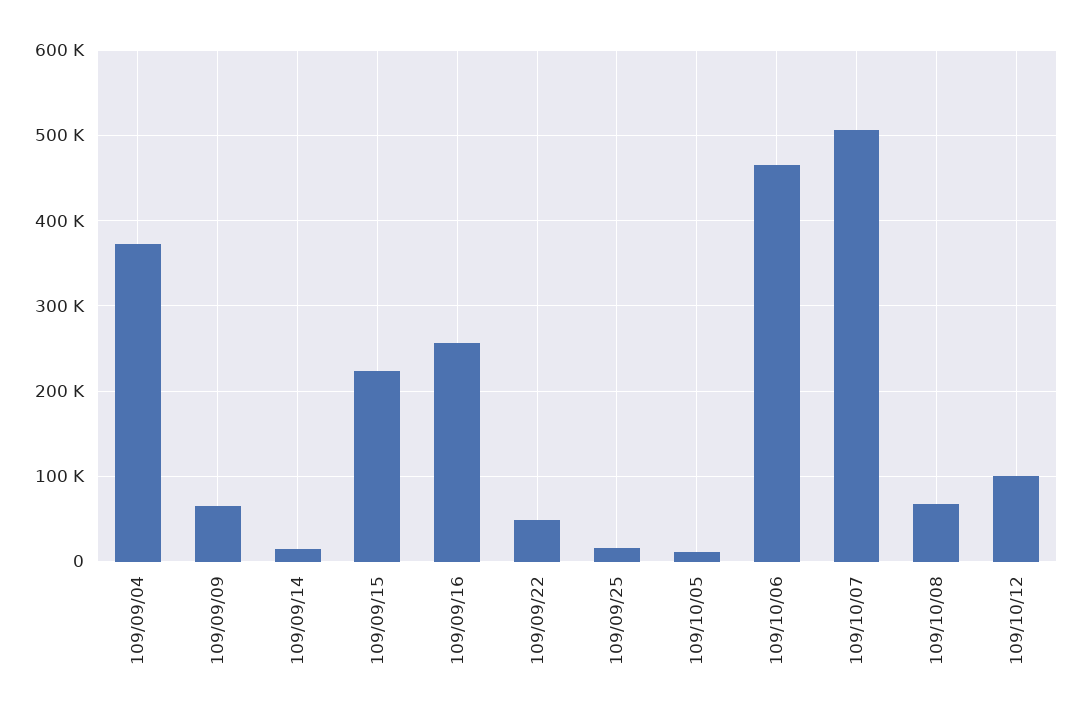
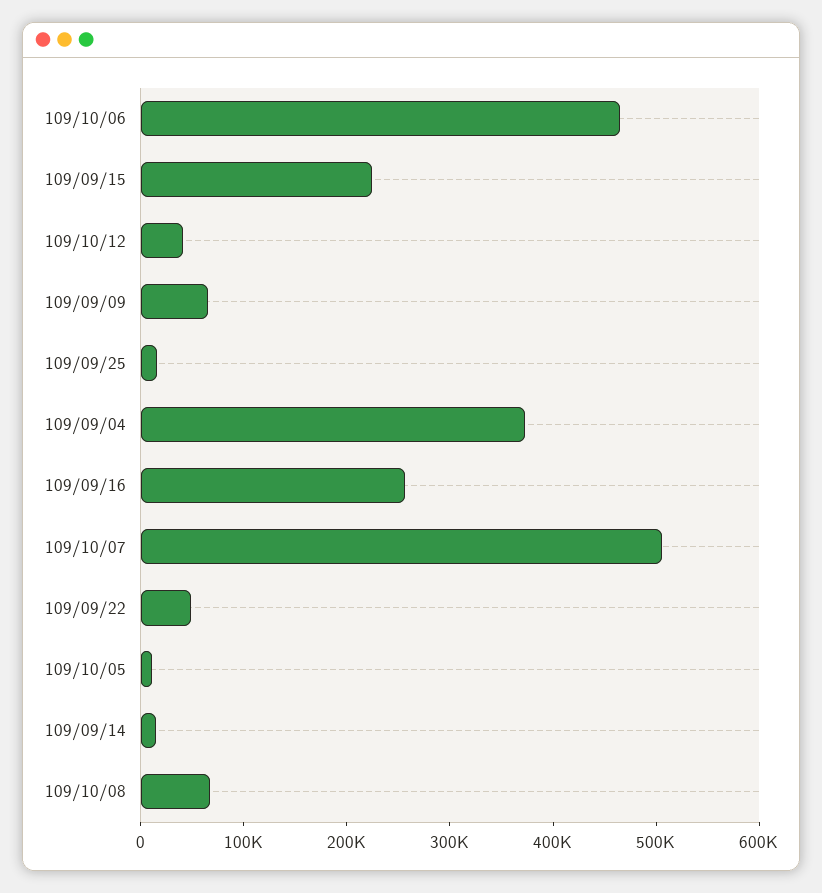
  {
    "109/09/04": 370000,
    "109/09/09": 70000,
    "109/09/14": 20000,
    "109/09/15": 220000,
    "109/09/16": 260000,
    "109/09/22": 50000,
    "109/09/25": 20000,
    "109/10/05": 10000,
    "109/10/06": 470000,
    "109/10/07": 510000,
    "109/10/08": 70000,
-   "109/10/12": 100000
+   "109/10/12": 40000
  }

